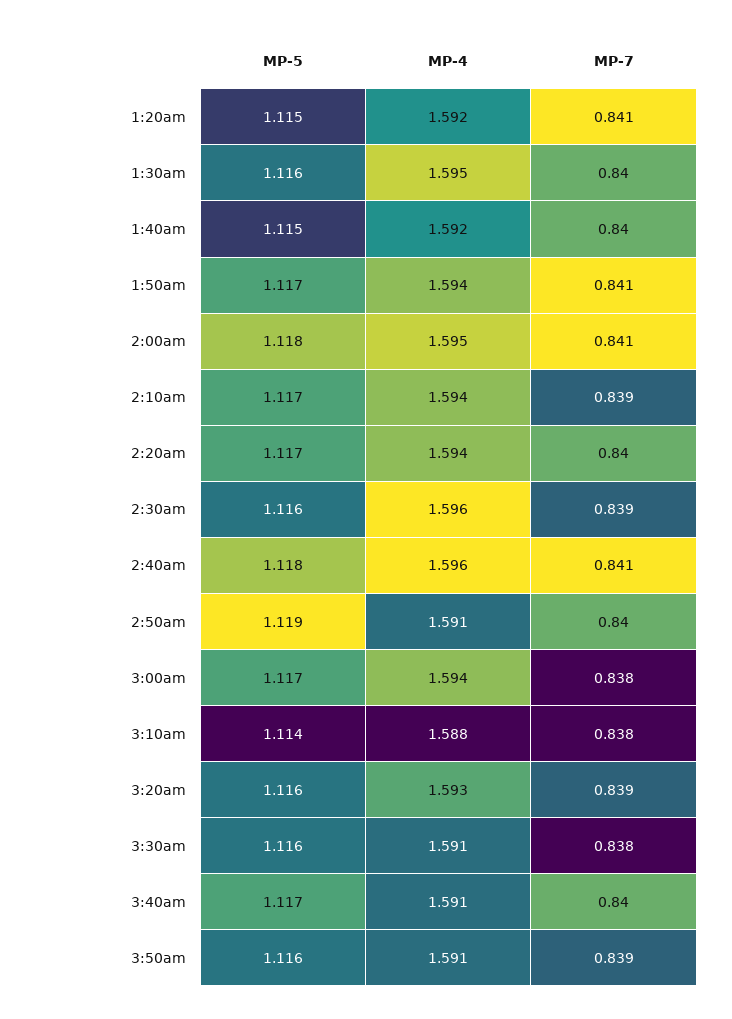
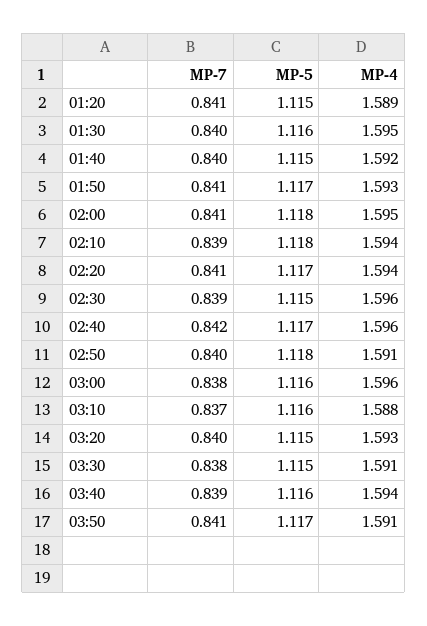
  {
    "MP-5": {
      "1:20am": 1.115,
      "1:30am": 1.116,
      "1:40am": 1.115,
      "1:50am": 1.117,
      "2:00am": 1.118,
-     "2:10am": 1.117,
+     "2:10am": 1.118,
      "2:20am": 1.117,
-     "2:30am": 1.116,
+     "2:30am": 1.115,
-     "2:40am": 1.118,
+     "2:40am": 1.117,
-     "2:50am": 1.119,
+     "2:50am": 1.118,
-     "3:00am": 1.117,
+     "3:00am": 1.116,
-     "3:10am": 1.114,
+     "3:10am": 1.116,
-     "3:20am": 1.116,
+     "3:20am": 1.115,
-     "3:30am": 1.116,
+     "3:30am": 1.115,
-     "3:40am": 1.117,
+     "3:40am": 1.116,
-     "3:50am": 1.116
+     "3:50am": 1.117
    },
    "MP-4": {
-     "1:20am": 1.592,
+     "1:20am": 1.589,
      "1:30am": 1.595,
      "1:40am": 1.592,
-     "1:50am": 1.594,
+     "1:50am": 1.593,
      "2:00am": 1.595,
      "2:10am": 1.594,
      "2:20am": 1.594,
      "2:30am": 1.596,
      "2:40am": 1.596,
      "2:50am": 1.591,
-     "3:00am": 1.594,
+     "3:00am": 1.596,
      "3:10am": 1.588,
      "3:20am": 1.593,
      "3:30am": 1.591,
-     "3:40am": 1.591,
+     "3:40am": 1.594,
      "3:50am": 1.591
    },
    "MP-7": {
      "1:20am": 0.841,
      "1:30am": 0.84,
      "1:40am": 0.84,
      "1:50am": 0.841,
      "2:00am": 0.841,
      "2:10am": 0.839,
-     "2:20am": 0.84,
+     "2:20am": 0.841,
      "2:30am": 0.839,
-     "2:40am": 0.841,
+     "2:40am": 0.842,
      "2:50am": 0.84,
      "3:00am": 0.838,
-     "3:10am": 0.838,
+     "3:10am": 0.837,
-     "3:20am": 0.839,
+     "3:20am": 0.84,
      "3:30am": 0.838,
-     "3:40am": 0.84,
+     "3:40am": 0.839,
-     "3:50am": 0.839
+     "3:50am": 0.841
    }
  }

